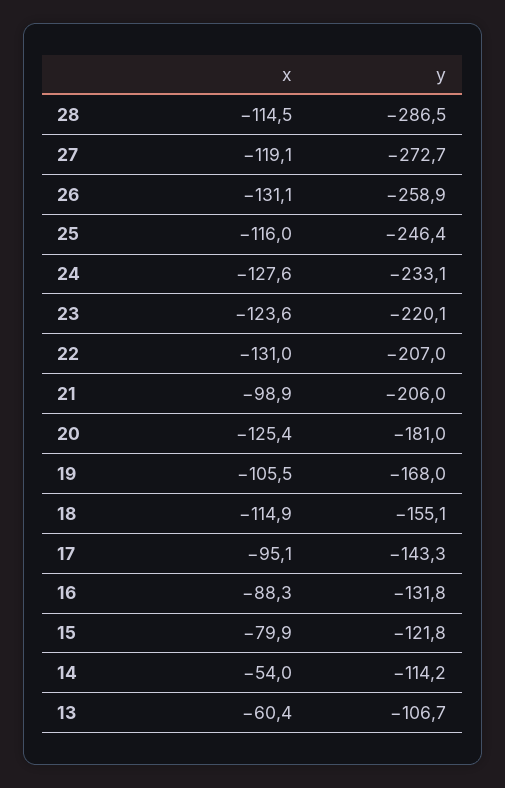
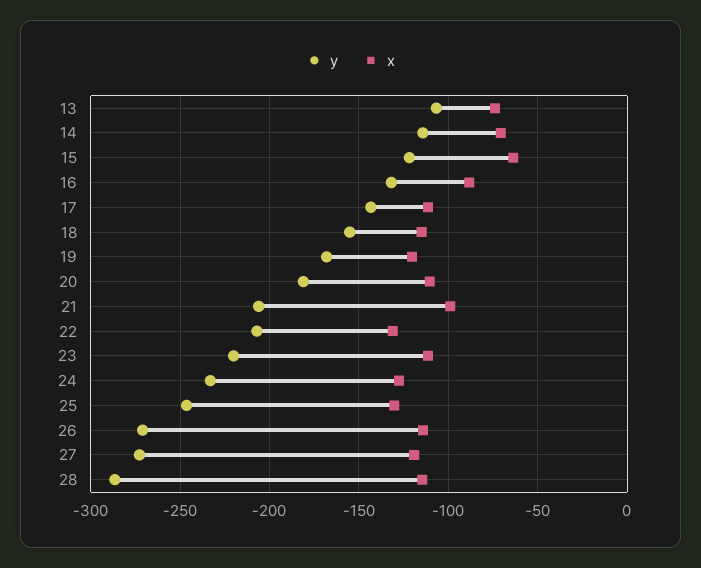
  {
    "x": {
      "28": -114.5,
      "27": -119.1,
-     "26": -131.1,
+     "26": -115,
-     "25": -116,
+     "25": -130,
      "24": -127.6,
-     "23": -123.6,
+     "23": -110,
      "22": -131,
      "21": -98.9,
-     "20": -125.4,
+     "20": -110,
-     "19": -105.5,
+     "19": -120,
      "18": -114.9,
-     "17": -95.1,
+     "17": -110,
      "16": -88.3,
-     "15": -79.9,
+     "15": -65,
-     "14": -54,
+     "14": -70,
-     "13": -60.4
+     "13": -75
    },
    "y": {
      "28": -286.5,
      "27": -272.7,
-     "26": -258.9,
+     "26": -270,
      "25": -246.4,
      "24": -233.1,
      "23": -220.1,
      "22": -207,
      "21": -206,
      "20": -181,
      "19": -168,
      "18": -155.1,
      "17": -143.3,
      "16": -131.8,
      "15": -121.8,
      "14": -114.2,
      "13": -106.7
    }
  }

